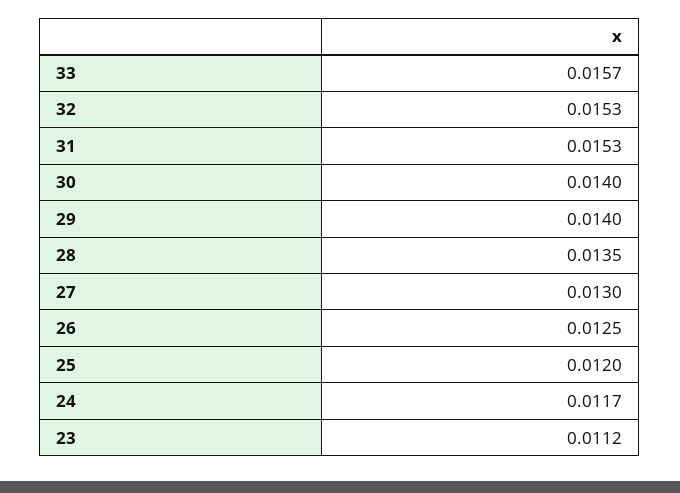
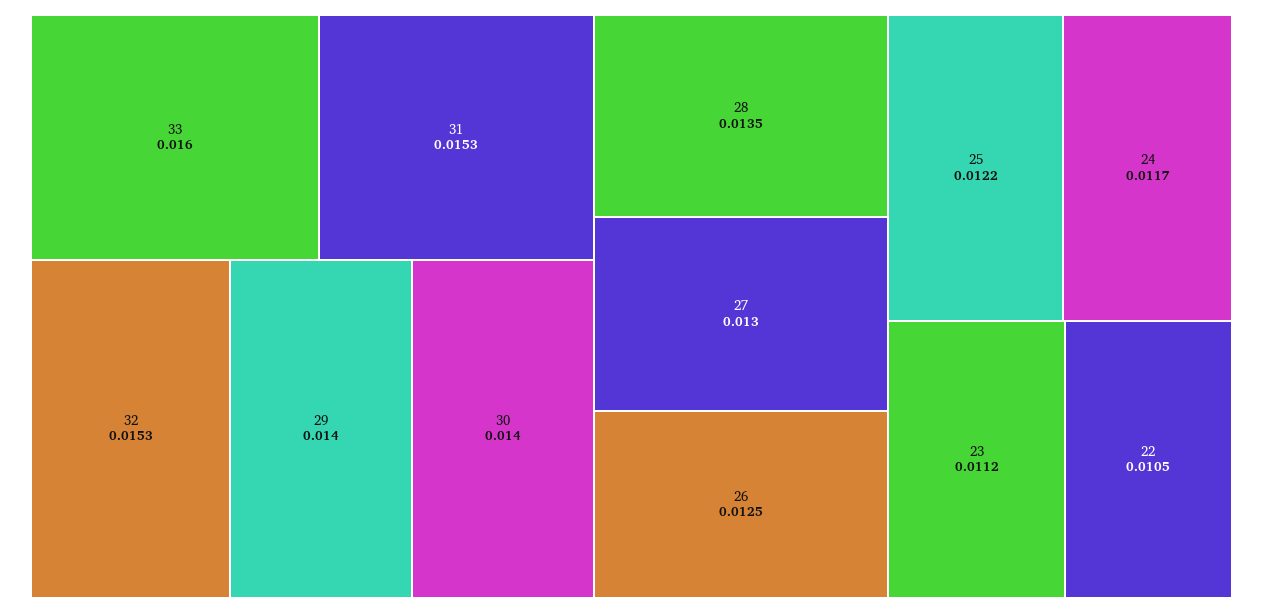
  {
-   "33": 0.0157,
+   "33": 0.016,
    "32": 0.0153,
    "31": 0.0153,
    "30": 0.014,
    "29": 0.014,
    "28": 0.0135,
    "27": 0.013,
    "26": 0.0125,
-   "25": 0.012,
+   "25": 0.0122,
    "24": 0.0117,
-   "23": 0.0112
+   "23": 0.0112,
+   "22": 0.0105
  }

